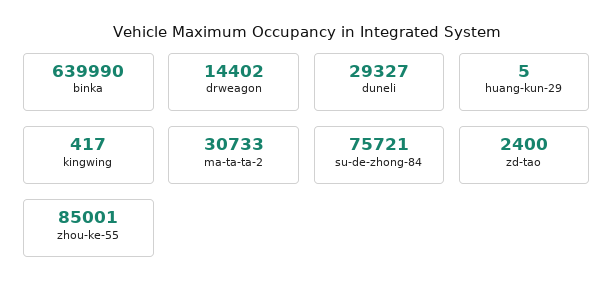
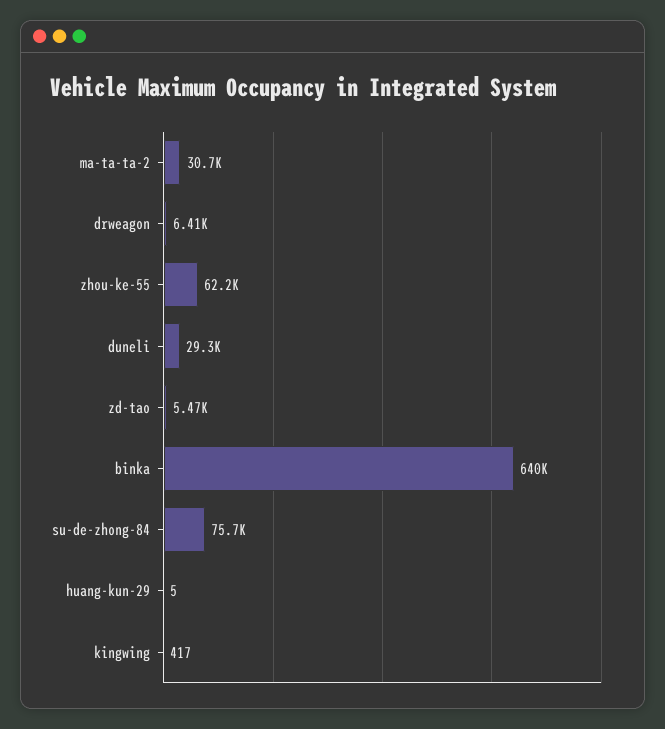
  {
    "binka": 639990,
-   "drweagon": 14402,
+   "drweagon": 6410,
    "duneli": 29327,
    "huang-kun-29": 5,
    "kingwing": 417,
    "ma-ta-ta-2": 30733,
    "su-de-zhong-84": 75721,
-   "zd-tao": 2400,
+   "zd-tao": 5470,
-   "zhou-ke-55": 85001
+   "zhou-ke-55": 62200
  }

